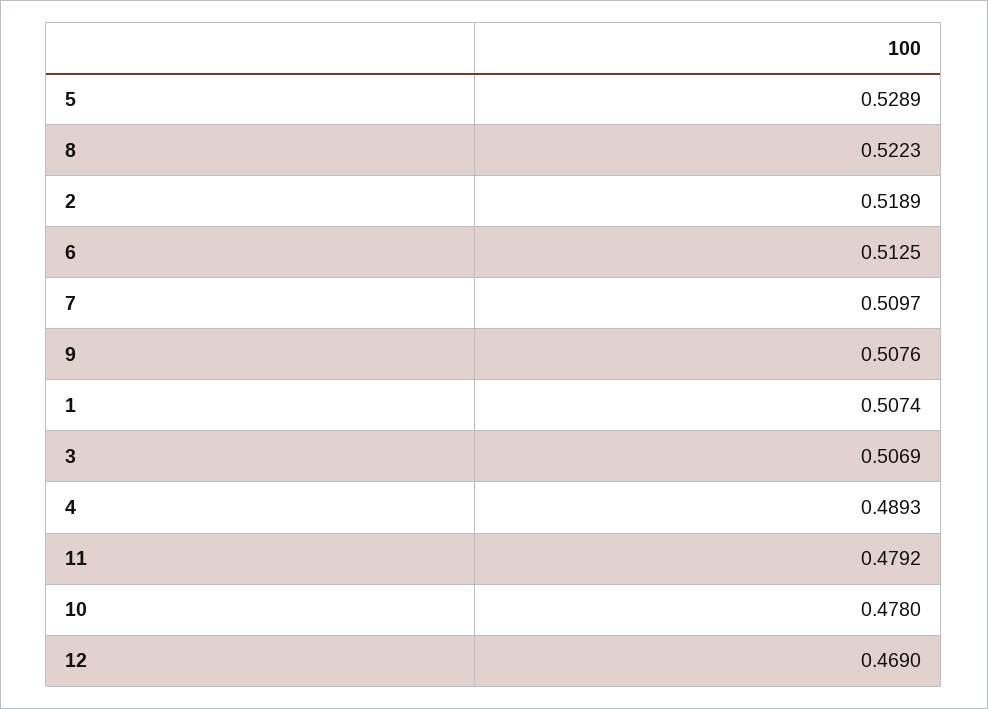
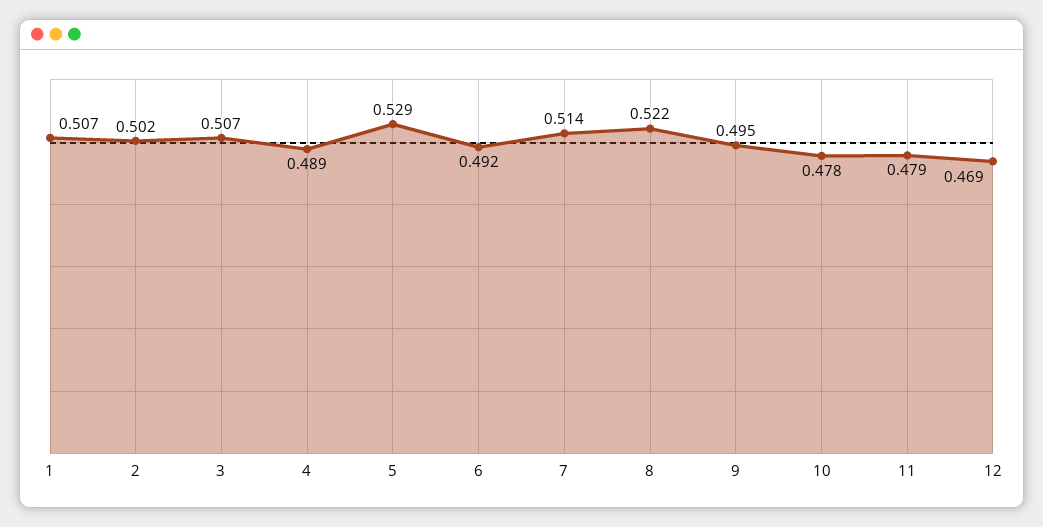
  {
    "5": 0.5289,
    "8": 0.5223,
-   "2": 0.5189,
+   "2": 0.502,
-   "6": 0.5125,
+   "6": 0.492,
-   "7": 0.5097,
+   "7": 0.514,
-   "9": 0.5076,
+   "9": 0.495,
    "1": 0.5074,
    "3": 0.5069,
    "4": 0.4893,
    "11": 0.4792,
    "10": 0.478,
    "12": 0.469
  }

